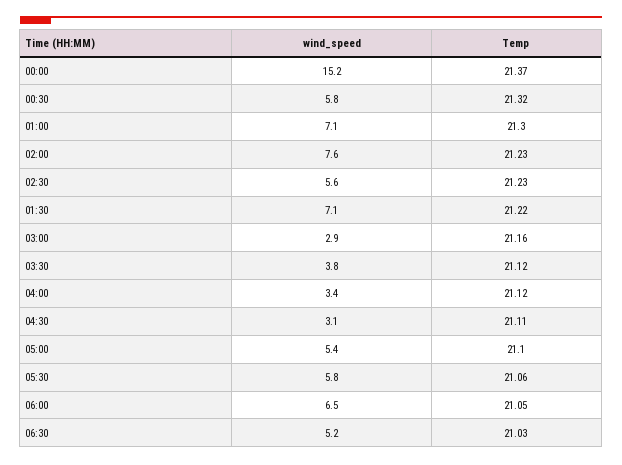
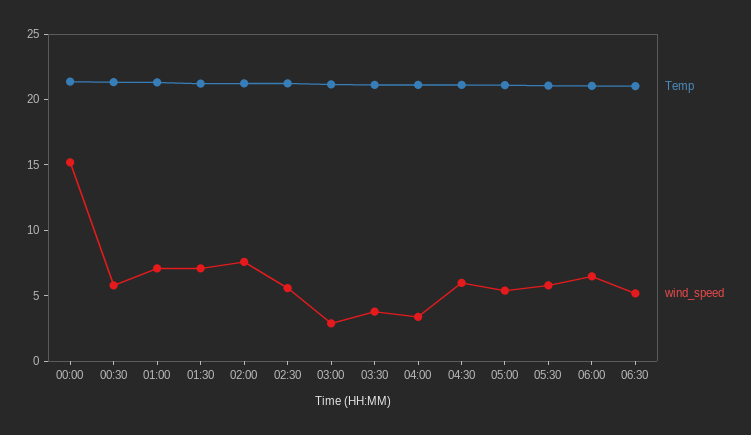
  {
    "wind_speed": {
      "00:00": 15.2,
      "00:30": 5.8,
      "01:00": 7.1,
      "02:00": 7.6,
      "02:30": 5.6,
      "01:30": 7.1,
      "03:00": 2.9,
      "03:30": 3.8,
      "04:00": 3.4,
-     "04:30": 3.1,
+     "04:30": 6,
      "05:00": 5.4,
      "05:30": 5.8,
      "06:00": 6.5,
      "06:30": 5.2
    },
    "Temp": {
      "00:00": 21.37,
      "00:30": 21.32,
      "01:00": 21.3,
      "02:00": 21.23,
      "02:30": 21.23,
      "01:30": 21.22,
      "03:00": 21.16,
      "03:30": 21.12,
      "04:00": 21.12,
      "04:30": 21.11,
      "05:00": 21.1,
      "05:30": 21.06,
      "06:00": 21.05,
      "06:30": 21.03
    }
  }

